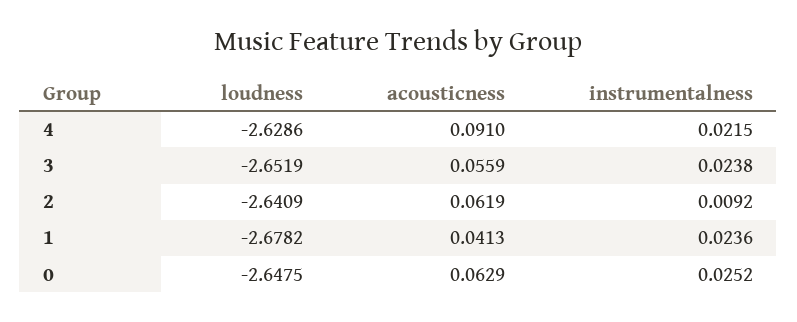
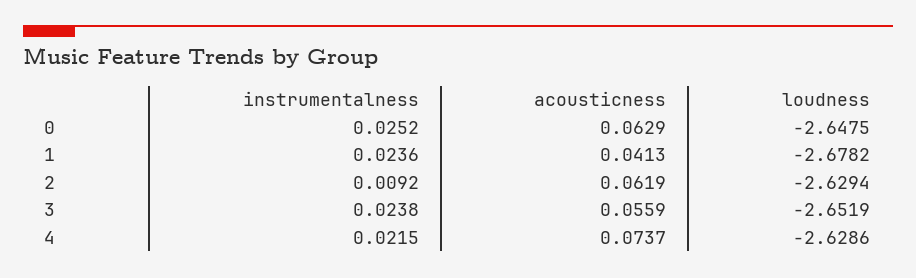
  {
    "loudness": {
      "4": -2.6286,
      "3": -2.6519,
-     "2": -2.6409,
+     "2": -2.6294,
      "1": -2.6782,
      "0": -2.6475
    },
    "acousticness": {
-     "4": 0.091,
+     "4": 0.0737,
      "3": 0.0559,
      "2": 0.0619,
      "1": 0.0413,
      "0": 0.0629
    },
    "instrumentalness": {
      "4": 0.0215,
      "3": 0.0238,
      "2": 0.0092,
      "1": 0.0236,
      "0": 0.0252
    }
  }

